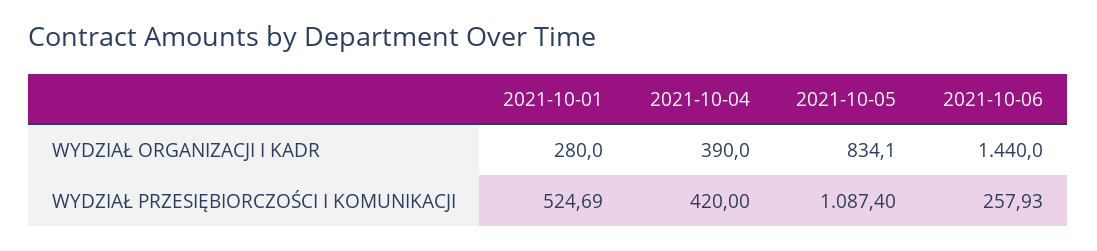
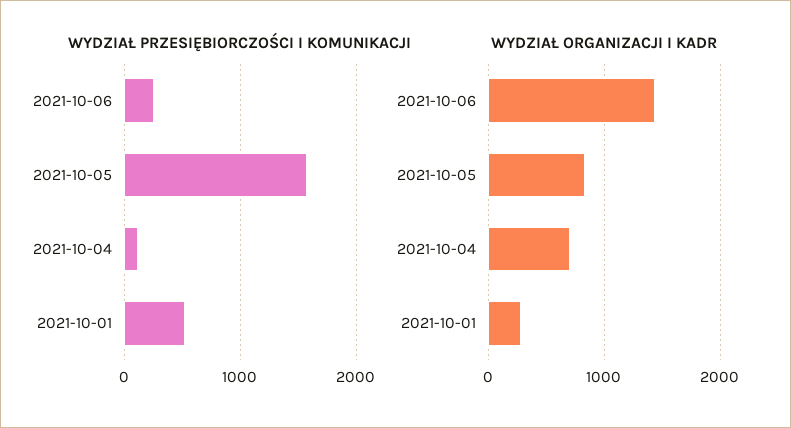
  {
    "WYDZIAŁ ORGANIZACJI I KADR": {
      "2021-10-01": 280,
-     "2021-10-04": 390,
+     "2021-10-04": 700,
      "2021-10-05": 834.1,
      "2021-10-06": 1440
    },
    "WYDZIAŁ PRZESIĘBIORCZOŚCI I KOMUNIKACJI": {
      "2021-10-01": 524.69,
-     "2021-10-04": 420,
+     "2021-10-04": 100,
-     "2021-10-05": 1087.4,
+     "2021-10-05": 1600,
      "2021-10-06": 257.93
    }
  }

